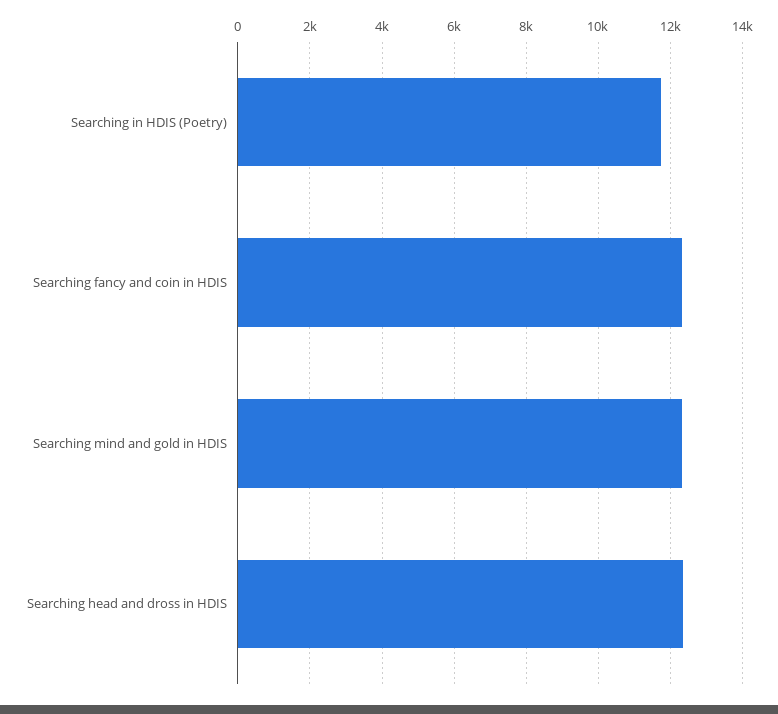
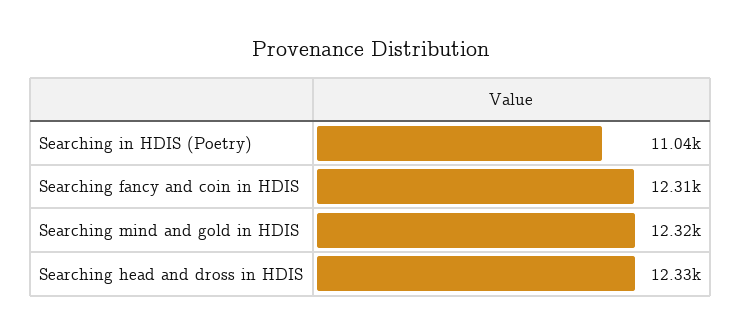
  {
-   "Searching in HDIS (Poetry)": 11800,
+   "Searching in HDIS (Poetry)": 11040,
    "Searching fancy and coin in HDIS": 12310,
    "Searching mind and gold in HDIS": 12320,
    "Searching head and dross in HDIS": 12330
  }

